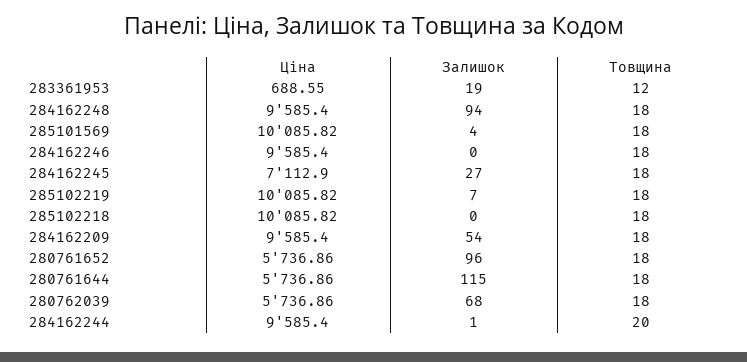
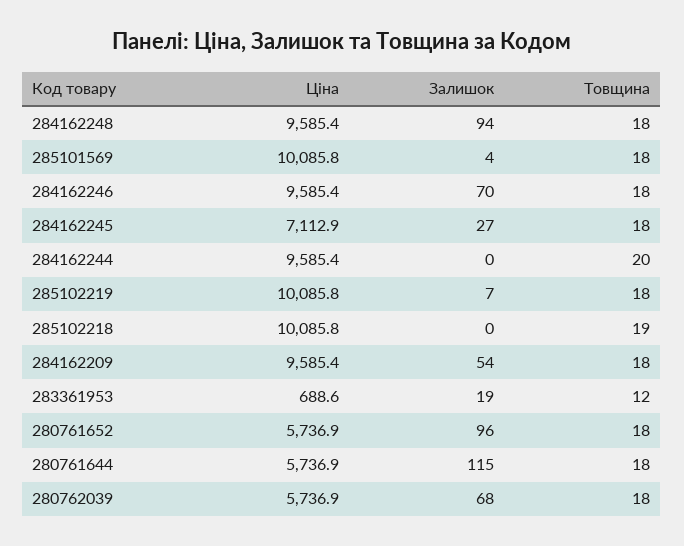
  {
    "Ціна": {
      "283361953": 688.55,
      "284162248": 9585.4,
      "285101569": 10085.82,
      "284162246": 9585.4,
      "284162245": 7112.9,
      "285102219": 10085.82,
      "285102218": 10085.82,
      "284162209": 9585.4,
      "280761652": 5736.86,
      "280761644": 5736.86,
      "280762039": 5736.86,
      "284162244": 9585.4
    },
    "Залишок": {
      "283361953": 19,
      "284162248": 94,
      "285101569": 4,
-     "284162246": 0,
+     "284162246": 70,
      "284162245": 27,
      "285102219": 7,
      "285102218": 0,
      "284162209": 54,
      "280761652": 96,
      "280761644": 115,
      "280762039": 68,
-     "284162244": 1
+     "284162244": 0
    },
    "Товщина": {
      "283361953": 12,
      "284162248": 18,
      "285101569": 18,
      "284162246": 18,
      "284162245": 18,
      "285102219": 18,
-     "285102218": 18,
+     "285102218": 19,
      "284162209": 18,
      "280761652": 18,
      "280761644": 18,
      "280762039": 18,
      "284162244": 20
    }
  }

